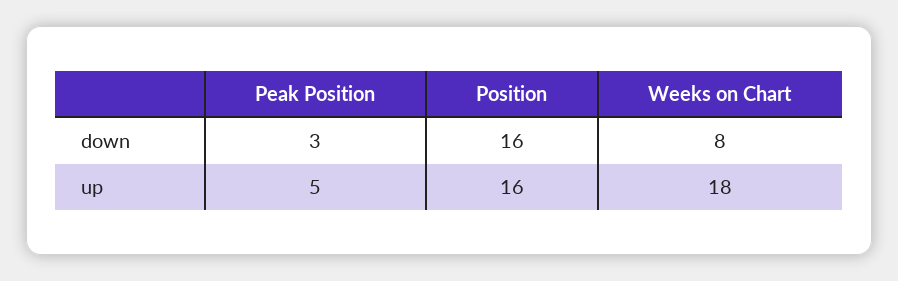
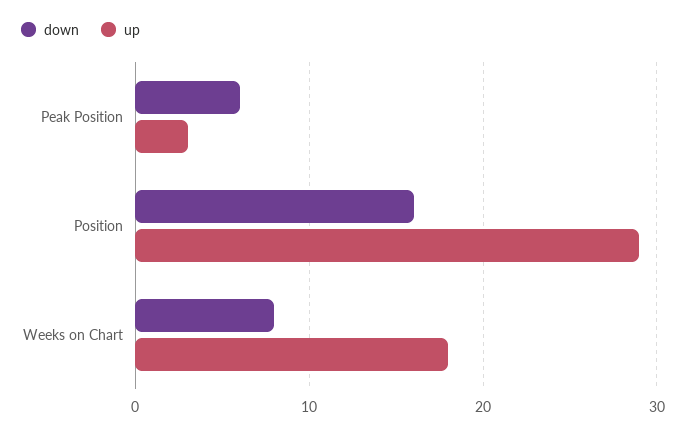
  {
    "down": {
-     "Peak Position": 3,
+     "Peak Position": 6,
      "Position": 16,
      "Weeks on Chart": 8
    },
    "up": {
-     "Peak Position": 5,
+     "Peak Position": 3,
-     "Position": 16,
+     "Position": 29,
      "Weeks on Chart": 18
    }
  }

